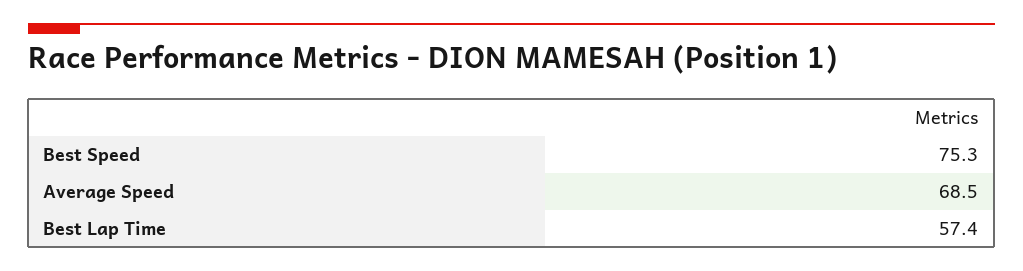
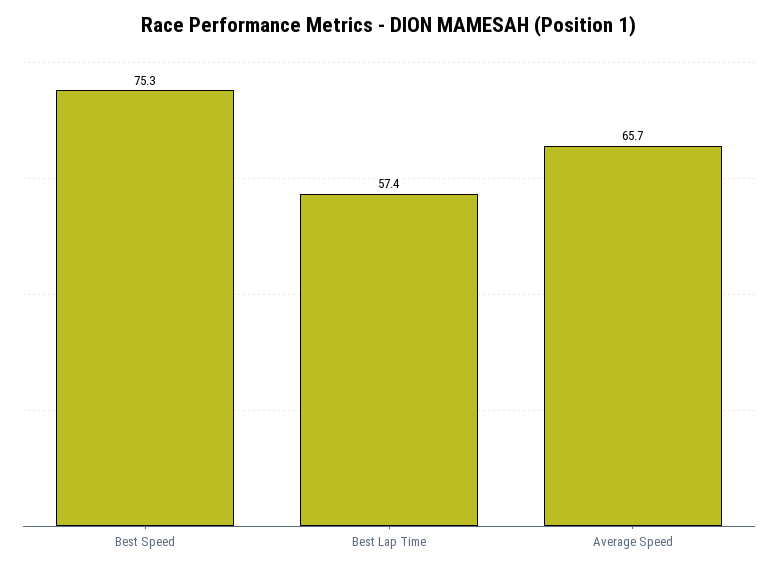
  {
    "Best Speed": 75.3,
-   "Average Speed": 68.5,
+   "Average Speed": 65.7,
    "Best Lap Time": 57.4
  }

